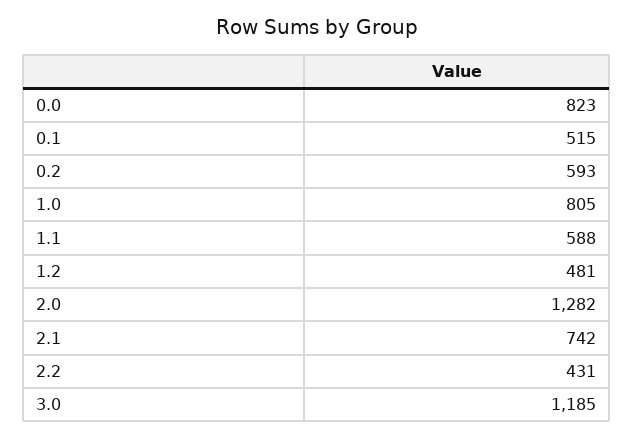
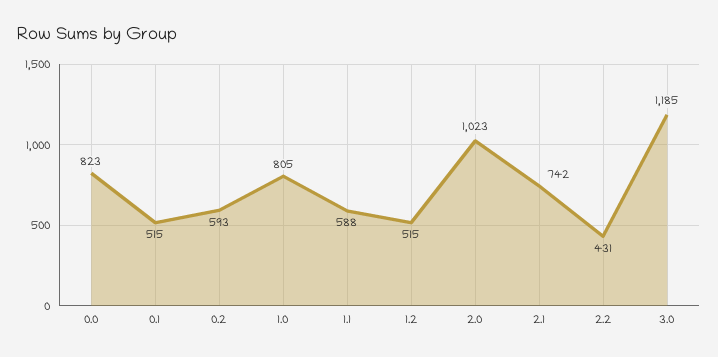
  {
    "0.0": 823,
    "0.1": 515,
    "0.2": 593,
    "1.0": 805,
    "1.1": 588,
-   "1.2": 481,
+   "1.2": 515,
-   "2.0": 1282,
+   "2.0": 1023,
    "2.1": 742,
    "2.2": 431,
    "3.0": 1185
  }

